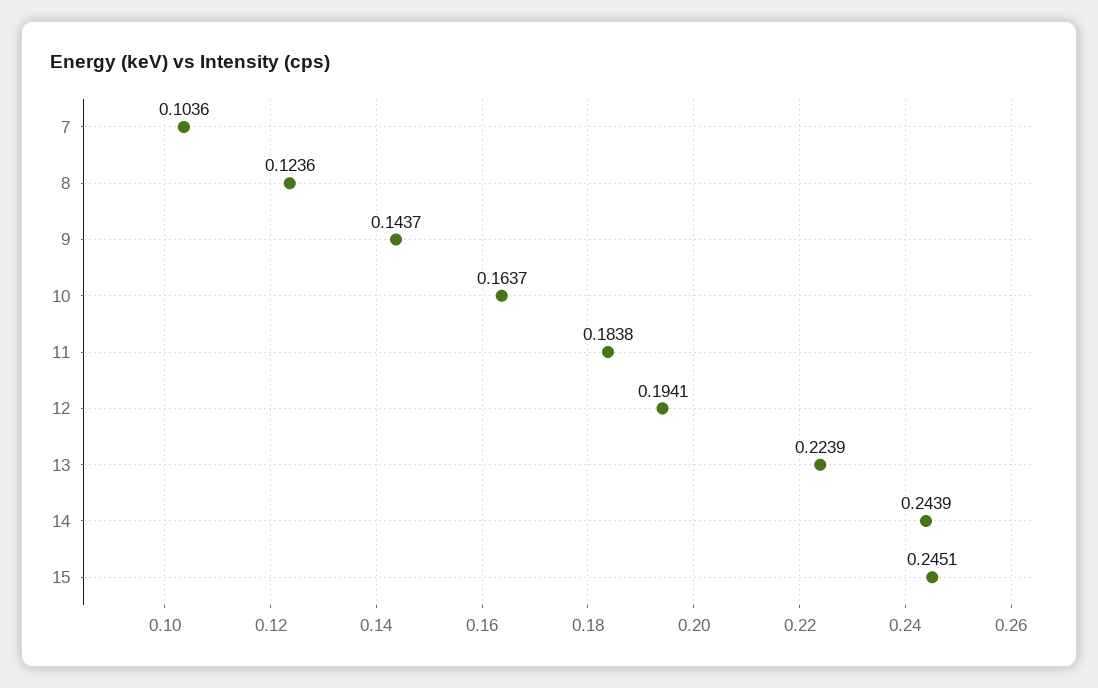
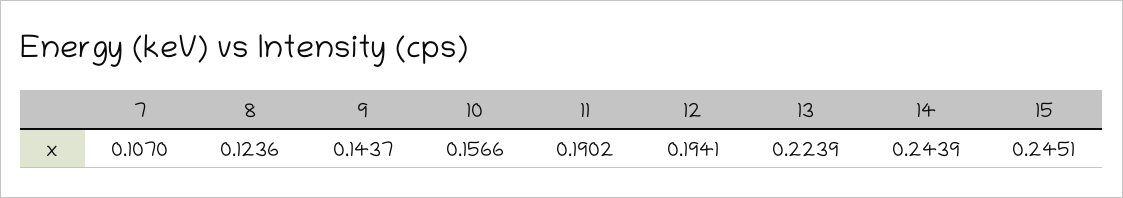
  {
-   "7": 0.1036,
+   "7": 0.107,
    "8": 0.1236,
    "9": 0.1437,
-   "10": 0.1637,
+   "10": 0.1566,
-   "11": 0.1838,
+   "11": 0.1902,
    "12": 0.1941,
    "13": 0.2239,
    "14": 0.2439,
    "15": 0.2451
  }

